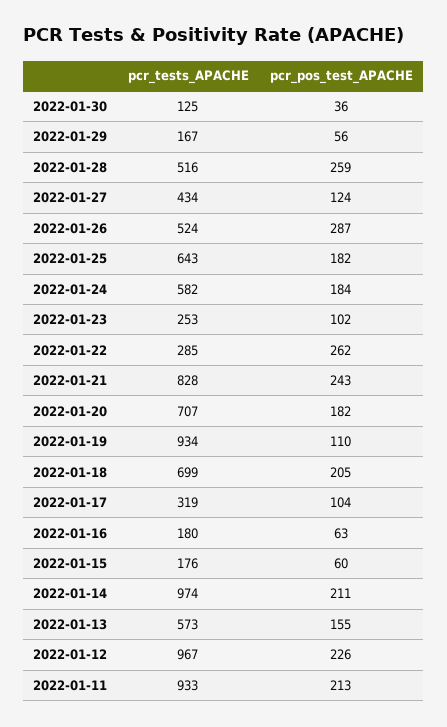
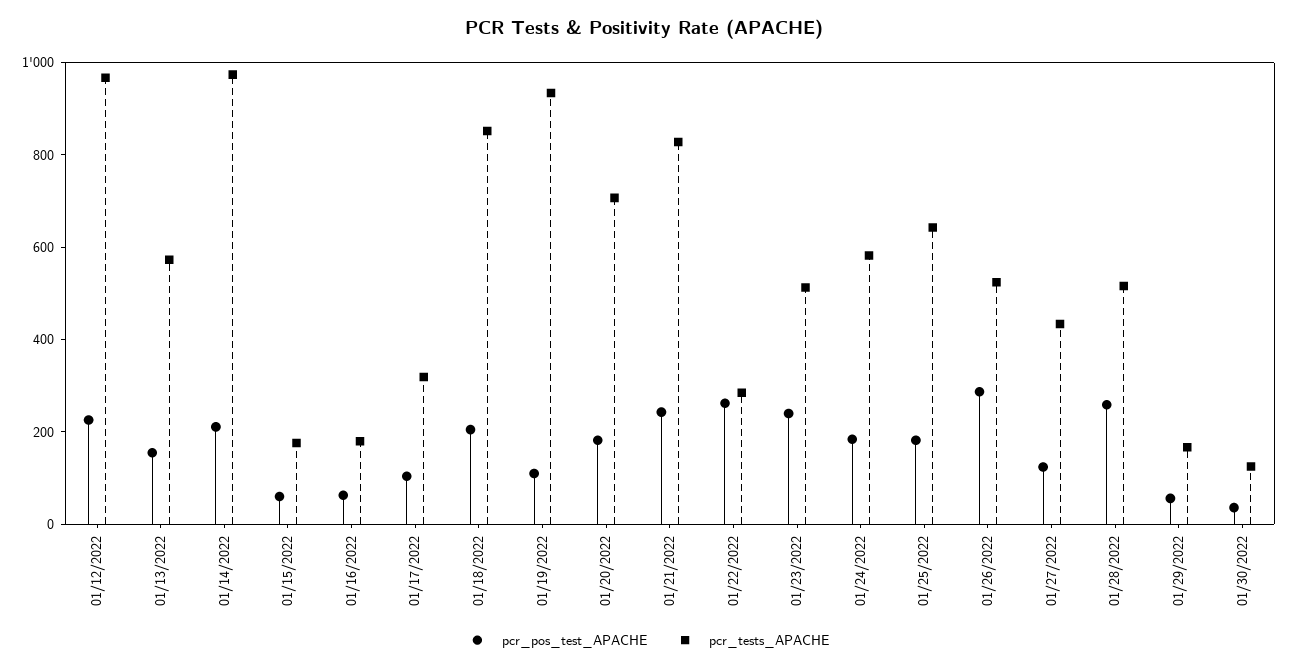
  {
    "pcr_tests_APACHE": {
      "2022-01-30": 125,
      "2022-01-29": 167,
      "2022-01-28": 516,
      "2022-01-27": 434,
      "2022-01-26": 524,
      "2022-01-25": 643,
      "2022-01-24": 582,
-     "2022-01-23": 253,
+     "2022-01-23": 500,
      "2022-01-22": 285,
      "2022-01-21": 828,
      "2022-01-20": 707,
      "2022-01-19": 934,
-     "2022-01-18": 699,
+     "2022-01-18": 850,
      "2022-01-17": 319,
      "2022-01-16": 180,
      "2022-01-15": 176,
      "2022-01-14": 974,
      "2022-01-13": 573,
-     "2022-01-12": 967,
+     "2022-01-12": 967
-     "2022-01-11": 933
    },
    "pcr_pos_test_APACHE": {
      "2022-01-30": 36,
      "2022-01-29": 56,
      "2022-01-28": 259,
      "2022-01-27": 124,
      "2022-01-26": 287,
      "2022-01-25": 182,
      "2022-01-24": 184,
-     "2022-01-23": 102,
+     "2022-01-23": 250,
      "2022-01-22": 262,
      "2022-01-21": 243,
      "2022-01-20": 182,
      "2022-01-19": 110,
      "2022-01-18": 205,
      "2022-01-17": 104,
      "2022-01-16": 63,
      "2022-01-15": 60,
      "2022-01-14": 211,
      "2022-01-13": 155,
-     "2022-01-12": 226,
+     "2022-01-12": 226
-     "2022-01-11": 213
    }
  }

